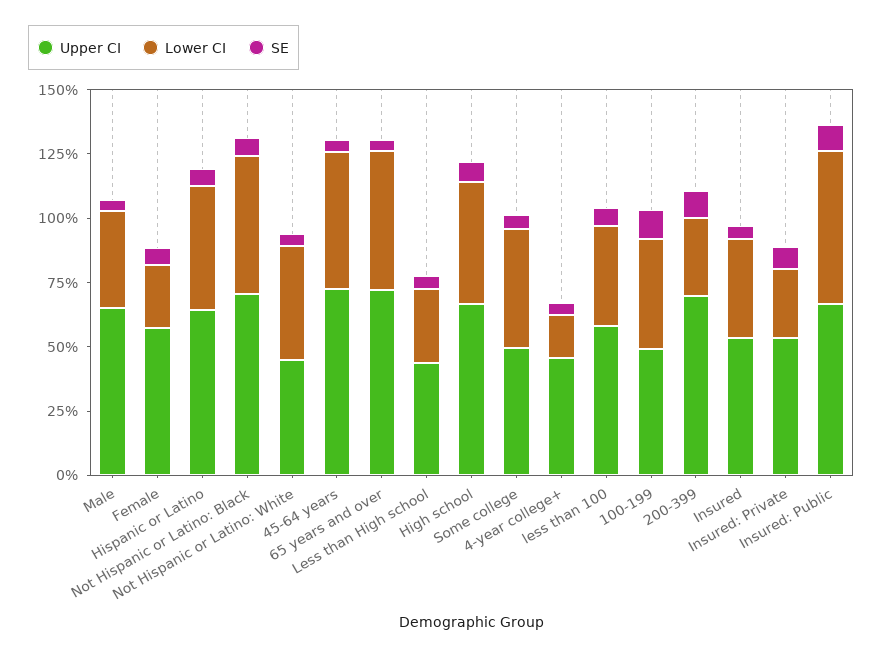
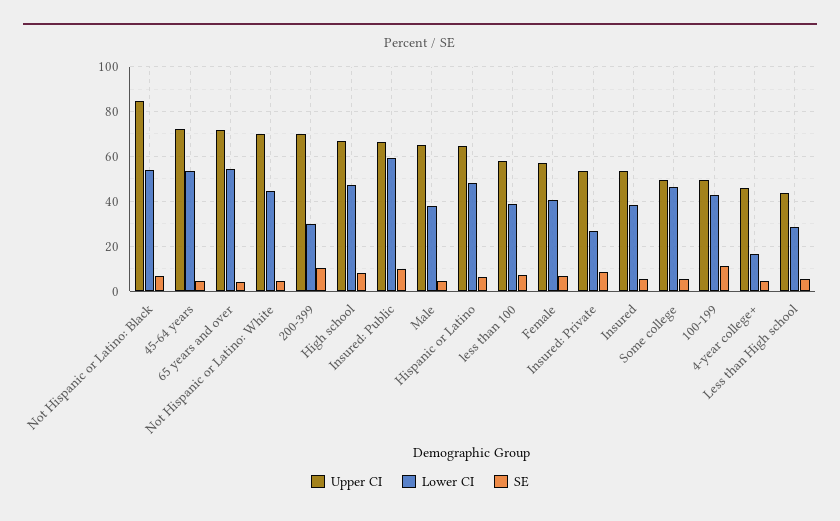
  {
    "Upper CI": {
      "Male": 65,
      "Female": 55,
      "Hispanic or Latino": 65,
-     "Not Hispanic or Latino: Black": 70,
+     "Not Hispanic or Latino: Black": 85,
-     "Not Hispanic or Latino: White": 45,
+     "Not Hispanic or Latino: White": 70,
      "45-64 years": 70,
      "65 years and over": 70,
      "Less than High school": 45,
      "High school": 65,
      "Some college": 50,
      "4-year college+": 45,
      "less than 100": 60,
      "100-199": 50,
      "200-399": 70,
      "Insured": 55,
      "Insured: Private": 55,
      "Insured: Public": 65
    },
    "Lower CI": {
      "Male": 40,
-     "Female": 25,
+     "Female": 40,
      "Hispanic or Latino": 50,
      "Not Hispanic or Latino: Black": 55,
      "Not Hispanic or Latino: White": 45,
      "45-64 years": 55,
      "65 years and over": 55,
      "Less than High school": 30,
      "High school": 45,
      "Some college": 45,
      "4-year college+": 15,
      "less than 100": 40,
      "100-199": 45,
      "200-399": 30,
      "Insured": 40,
      "Insured: Private": 25,
      "Insured: Public": 60
    },
    "SE": {
      "Male": 5,
      "Female": 5,
      "Hispanic or Latino": 5,
      "Not Hispanic or Latino: Black": 5,
      "Not Hispanic or Latino: White": 5,
      "45-64 years": 5,
      "65 years and over": 5,
      "Less than High school": 5,
      "High school": 10,
      "Some college": 5,
      "4-year college+": 5,
      "less than 100": 5,
      "100-199": 10,
      "200-399": 10,
      "Insured": 5,
      "Insured: Private": 10,
      "Insured: Public": 10
    }
  }

